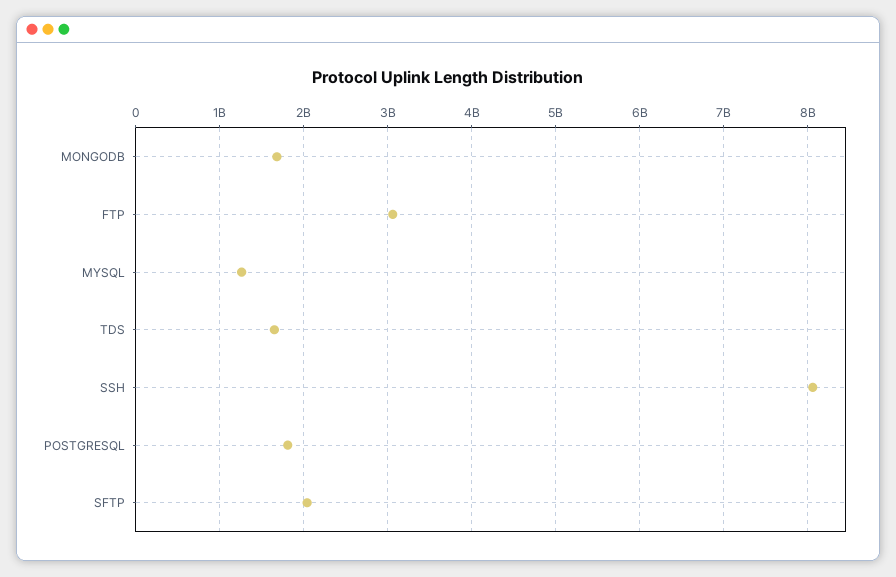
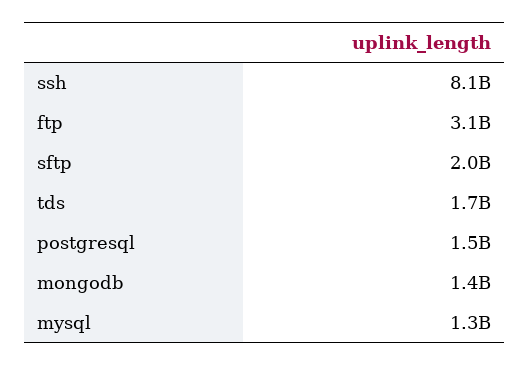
  {
-   "MONGODB": 1700000000,
+   "MONGODB": 1400000000,
    "FTP": 3100000000,
    "MYSQL": 1300000000,
    "TDS": 1700000000,
    "SSH": 8100000000,
-   "POSTGRESQL": 1800000000,
+   "POSTGRESQL": 1500000000,
    "SFTP": 2000000000
  }

